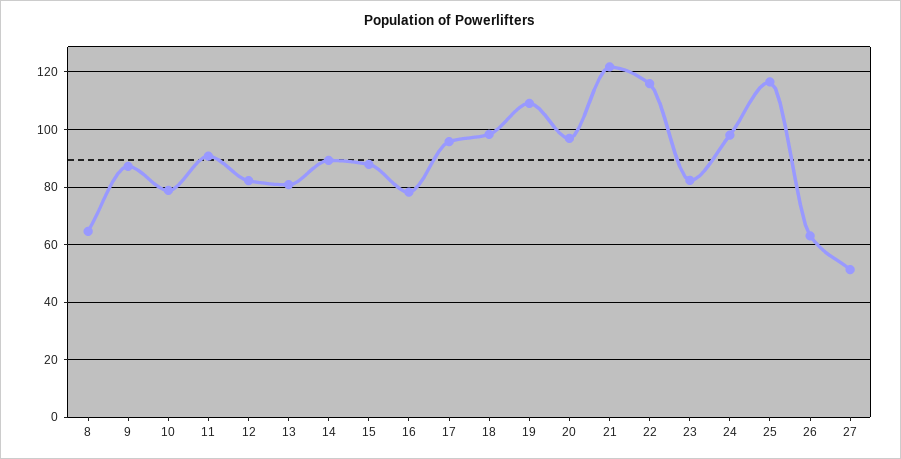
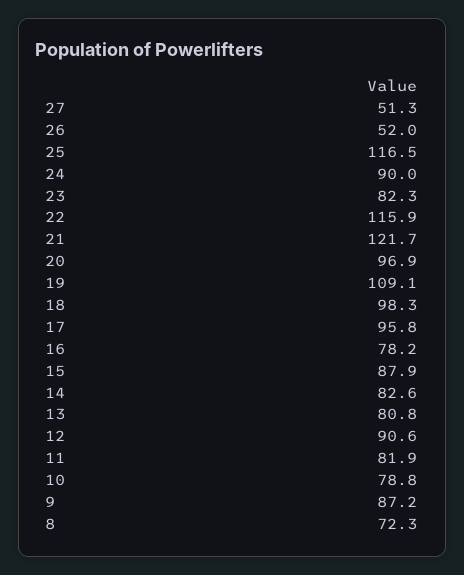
  {
-   "8": 65,
+   "8": 72.3,
    "9": 87.2,
    "10": 78.8,
-   "11": 90,
+   "11": 81.9,
-   "12": 82.5,
+   "12": 90.6,
    "13": 80.8,
-   "14": 90,
+   "14": 82.6,
    "15": 87.9,
    "16": 78.2,
    "17": 95.8,
    "18": 98.3,
    "19": 109.1,
    "20": 96.9,
    "21": 121.7,
    "22": 115.9,
    "23": 82.3,
-   "24": 97.5,
+   "24": 90,
    "25": 116.5,
-   "26": 62.5,
+   "26": 52,
    "27": 51.3
  }

